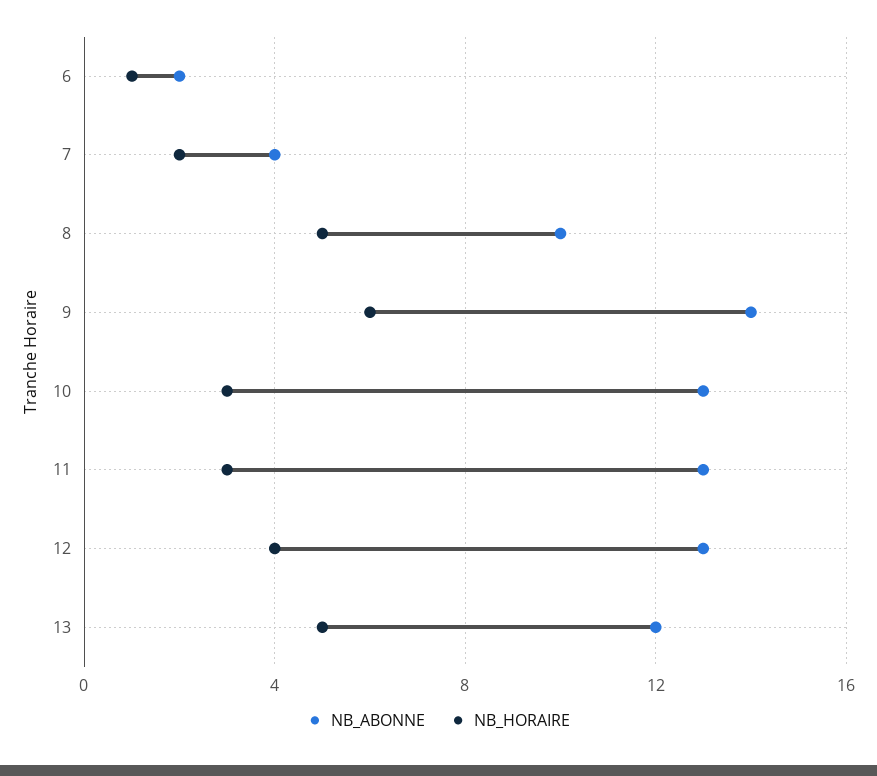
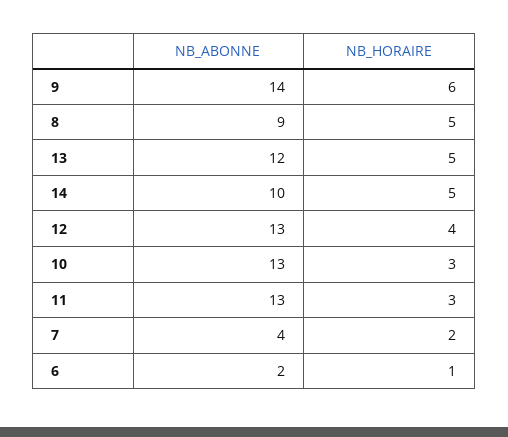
  {
    "NB_ABONNE": {
      "6": 2,
      "7": 4,
-     "8": 10,
+     "8": 9,
      "9": 14,
      "10": 13,
      "11": 13,
      "12": 13,
-     "13": 12
+     "13": 12,
+     "14": 10
    },
    "NB_HORAIRE": {
      "6": 1,
      "7": 2,
      "8": 5,
      "9": 6,
      "10": 3,
      "11": 3,
      "12": 4,
-     "13": 5
+     "13": 5,
+     "14": 5
    }
  }

